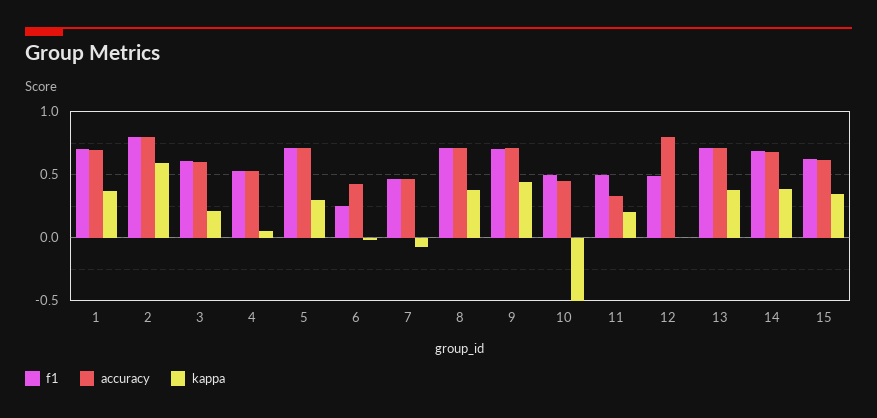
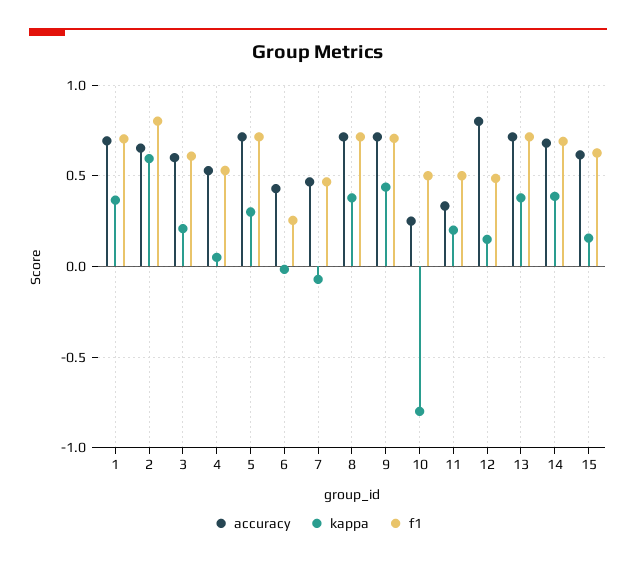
  {
    "f1": {
      "1": 0.7,
      "2": 0.8,
      "3": 0.6,
      "4": 0.55,
      "5": 0.7,
      "6": 0.25,
      "7": 0.45,
      "8": 0.7,
      "9": 0.7,
      "10": 0.5,
      "11": 0.5,
      "12": 0.5,
      "13": 0.7,
      "14": 0.7,
      "15": 0.65
    },
    "accuracy": {
      "1": 0.7,
-     "2": 0.8,
+     "2": 0.65,
      "3": 0.6,
      "4": 0.55,
      "5": 0.7,
      "6": 0.45,
      "7": 0.45,
      "8": 0.7,
      "9": 0.7,
-     "10": 0.45,
+     "10": 0.25,
      "11": 0.35,
      "12": 0.8,
      "13": 0.7,
      "14": 0.7,
      "15": 0.6
    },
    "kappa": {
      "1": 0.35,
      "2": 0.6,
      "3": 0.2,
      "4": 0.05,
      "5": 0.3,
      "6": 0,
      "7": -0.05,
      "8": 0.4,
      "9": 0.45,
-     "10": -0.5,
+     "10": -0.8,
      "11": 0.2,
-     "12": 0,
+     "12": 0.15,
      "13": 0.4,
      "14": 0.4,
-     "15": 0.35
+     "15": 0.15
    }
  }

